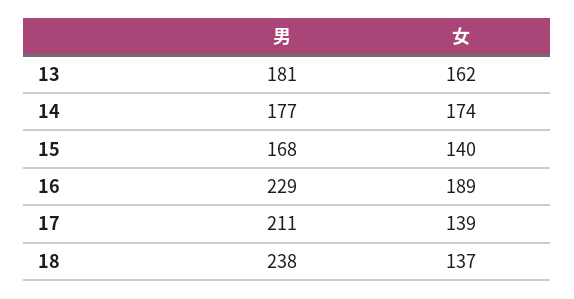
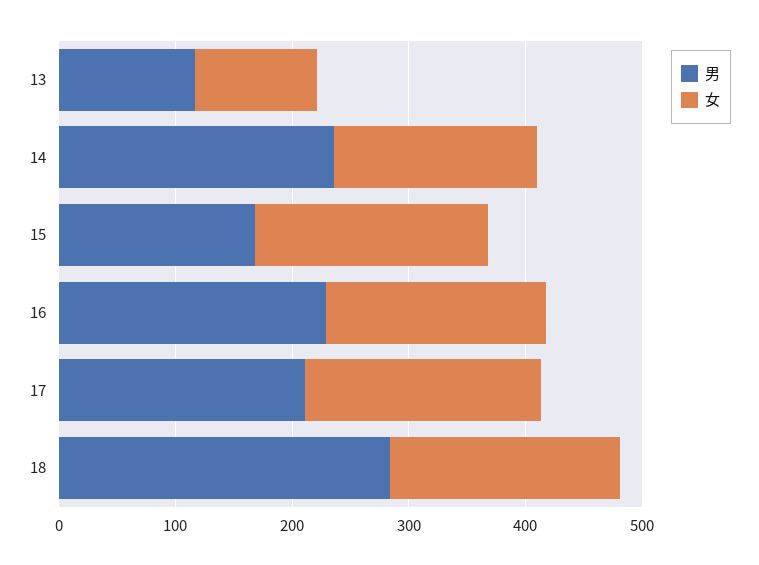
  {
    "男": {
-     "13": 181,
+     "13": 120,
-     "14": 177,
+     "14": 240,
      "15": 168,
      "16": 229,
      "17": 211,
-     "18": 238
+     "18": 280
    },
    "女": {
-     "13": 162,
+     "13": 100,
      "14": 174,
-     "15": 140,
+     "15": 200,
      "16": 189,
-     "17": 139,
+     "17": 200,
-     "18": 137
+     "18": 200
    }
  }

